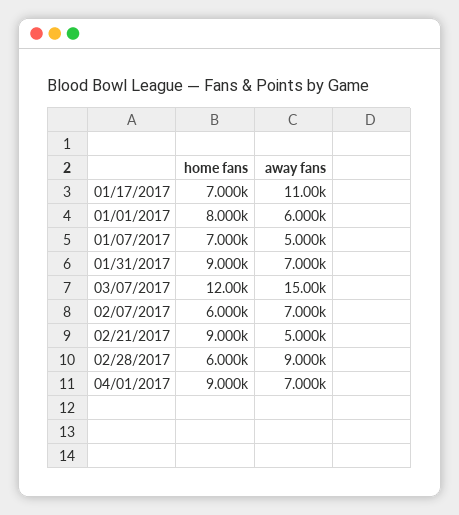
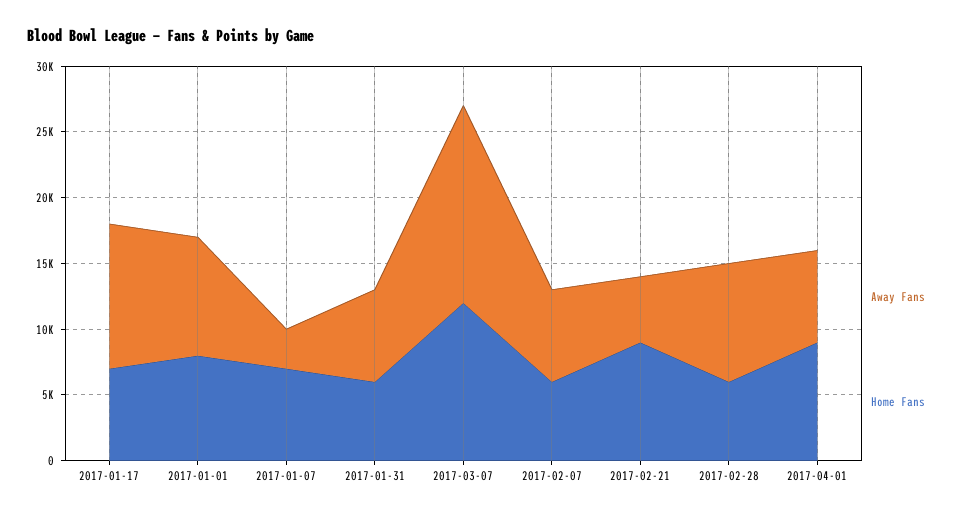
  {
    "home fans": {
      "01/17/2017": 7000,
      "01/01/2017": 8000,
      "01/07/2017": 7000,
-     "01/31/2017": 9000,
+     "01/31/2017": 6000,
      "03/07/2017": 12000,
      "02/07/2017": 6000,
      "02/21/2017": 9000,
      "02/28/2017": 6000,
      "04/01/2017": 9000
    },
    "away fans": {
      "01/17/2017": 11000,
-     "01/01/2017": 6000,
+     "01/01/2017": 9000,
-     "01/07/2017": 5000,
+     "01/07/2017": 3000,
      "01/31/2017": 7000,
      "03/07/2017": 15000,
      "02/07/2017": 7000,
      "02/21/2017": 5000,
      "02/28/2017": 9000,
      "04/01/2017": 7000
    }
  }

